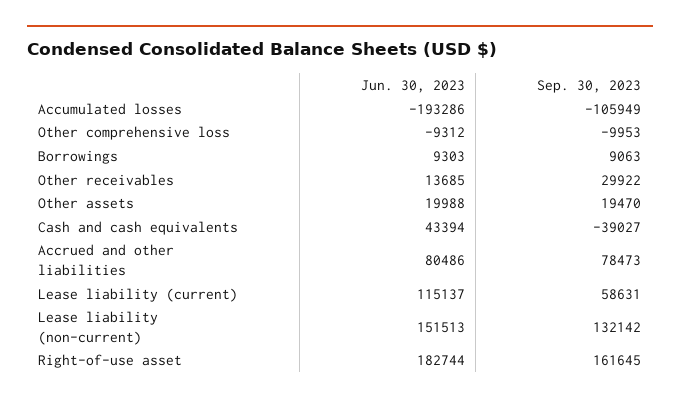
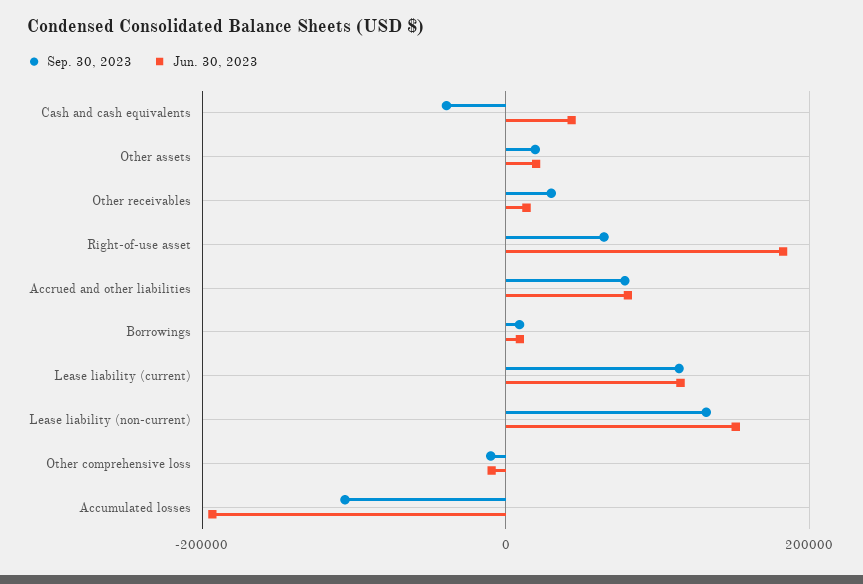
  {
    "Jun. 30, 2023": {
      "Accumulated losses": -193286,
      "Other comprehensive loss": -9312,
      "Borrowings": 9303,
      "Other receivables": 13685,
      "Other assets": 19988,
      "Cash and cash equivalents": 43394,
      "Accrued and other liabilities": 80486,
      "Lease liability (current)": 115137,
      "Lease liability (non-current)": 151513,
      "Right-of-use asset": 182744
    },
    "Sep. 30, 2023": {
      "Accumulated losses": -105949,
      "Other comprehensive loss": -9953,
      "Borrowings": 9063,
      "Other receivables": 29922,
      "Other assets": 19470,
      "Cash and cash equivalents": -39027,
      "Accrued and other liabilities": 78473,
-     "Lease liability (current)": 58631,
+     "Lease liability (current)": 120000,
      "Lease liability (non-current)": 132142,
-     "Right-of-use asset": 161645
+     "Right-of-use asset": 60000
    }
  }

